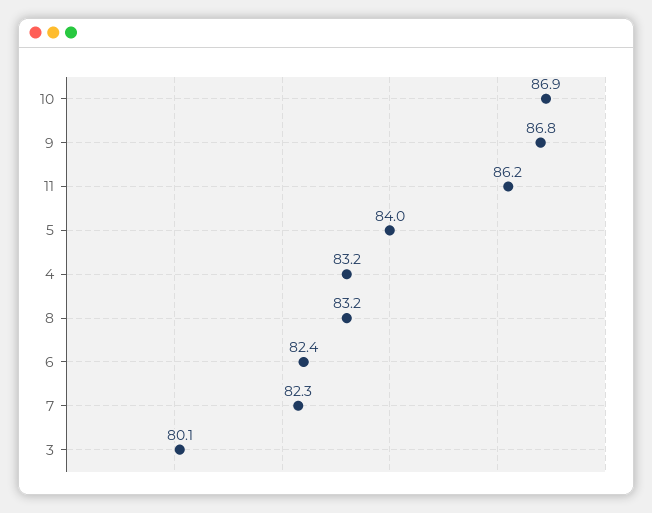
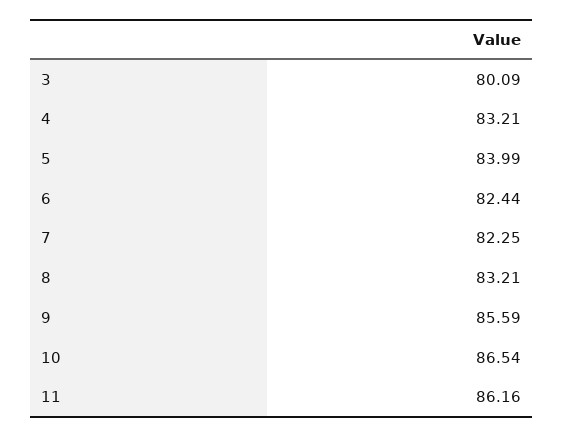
  {
-   "10": 86.9,
+   "10": 86.54,
-   "9": 86.8,
+   "9": 85.59,
    "11": 86.16,
    "5": 83.99,
    "4": 83.21,
    "8": 83.21,
    "6": 82.44,
    "7": 82.25,
    "3": 80.09
  }

